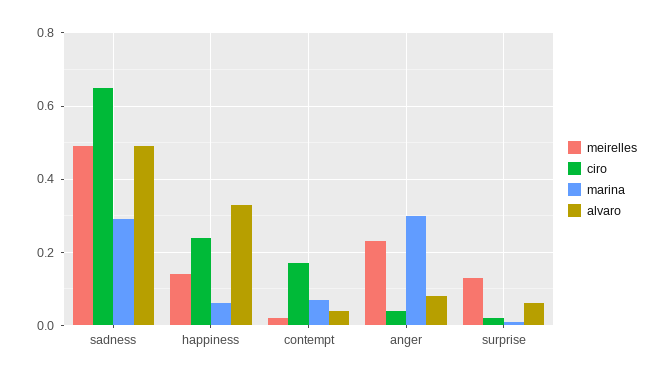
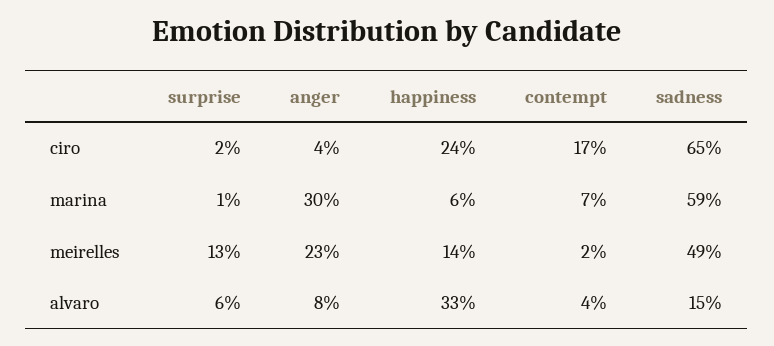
  {
    "meirelles": {
      "sadness": 0.49,
      "happiness": 0.14,
      "contempt": 0.02,
      "anger": 0.23,
      "surprise": 0.13
    },
    "ciro": {
      "sadness": 0.65,
      "happiness": 0.24,
      "contempt": 0.17,
      "anger": 0.04,
      "surprise": 0.02
    },
    "marina": {
-     "sadness": 0.3,
+     "sadness": 0.59,
      "happiness": 0.06,
      "contempt": 0.07,
      "anger": 0.3,
      "surprise": 0.01
    },
    "alvaro": {
-     "sadness": 0.5,
+     "sadness": 0.15,
      "happiness": 0.33,
      "contempt": 0.04,
      "anger": 0.08,
      "surprise": 0.06
    }
  }

